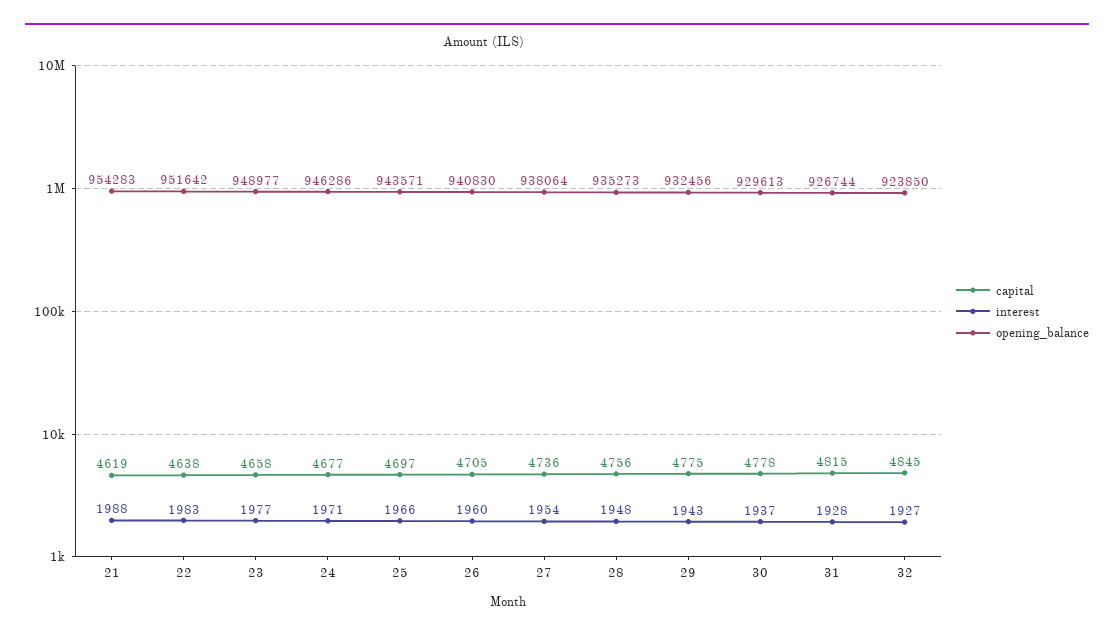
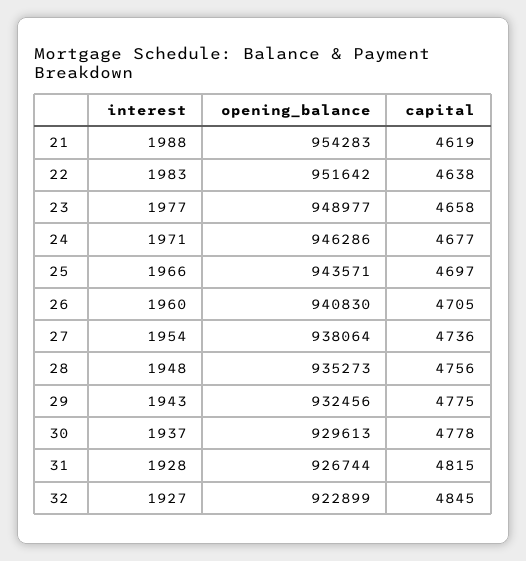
  {
    "capital": {
      "21": 4619,
      "22": 4638,
      "23": 4658,
      "24": 4677,
      "25": 4697,
      "26": 4705,
      "27": 4736,
      "28": 4756,
      "29": 4775,
      "30": 4778,
      "31": 4815,
      "32": 4845
    },
    "interest": {
      "21": 1988,
      "22": 1983,
      "23": 1977,
      "24": 1971,
      "25": 1966,
      "26": 1960,
      "27": 1954,
      "28": 1948,
      "29": 1943,
      "30": 1937,
      "31": 1928,
      "32": 1927
    },
    "opening_balance": {
      "21": 954283,
      "22": 951642,
      "23": 948977,
      "24": 946286,
      "25": 943571,
      "26": 940830,
      "27": 938064,
      "28": 935273,
      "29": 932456,
      "30": 929613,
      "31": 926744,
-     "32": 923850
+     "32": 922899
    }
  }

